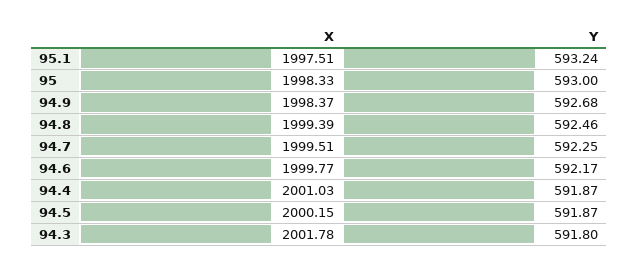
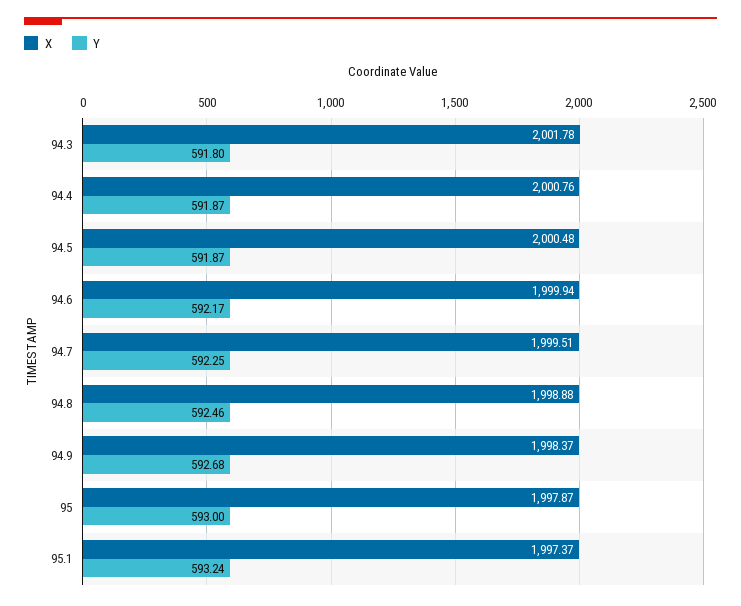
  {
    "X": {
-     "95.1": 1997.51,
+     "95.1": 1997.37,
-     "95": 1998.33,
+     "95": 1997.87,
      "94.9": 1998.37,
-     "94.8": 1999.39,
+     "94.8": 1998.88,
      "94.7": 1999.51,
-     "94.6": 1999.77,
+     "94.6": 1999.94,
-     "94.4": 2001.03,
+     "94.4": 2000.76,
-     "94.5": 2000.15,
+     "94.5": 2000.48,
      "94.3": 2001.78
    },
    "Y": {
      "95.1": 593.24,
      "95": 593,
      "94.9": 592.68,
      "94.8": 592.46,
      "94.7": 592.25,
      "94.6": 592.17,
      "94.4": 591.87,
      "94.5": 591.87,
      "94.3": 591.8
    }
  }

